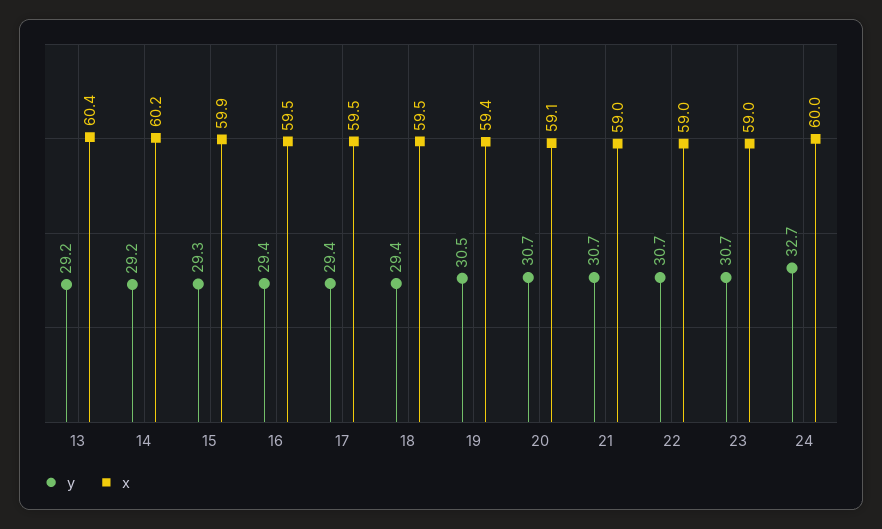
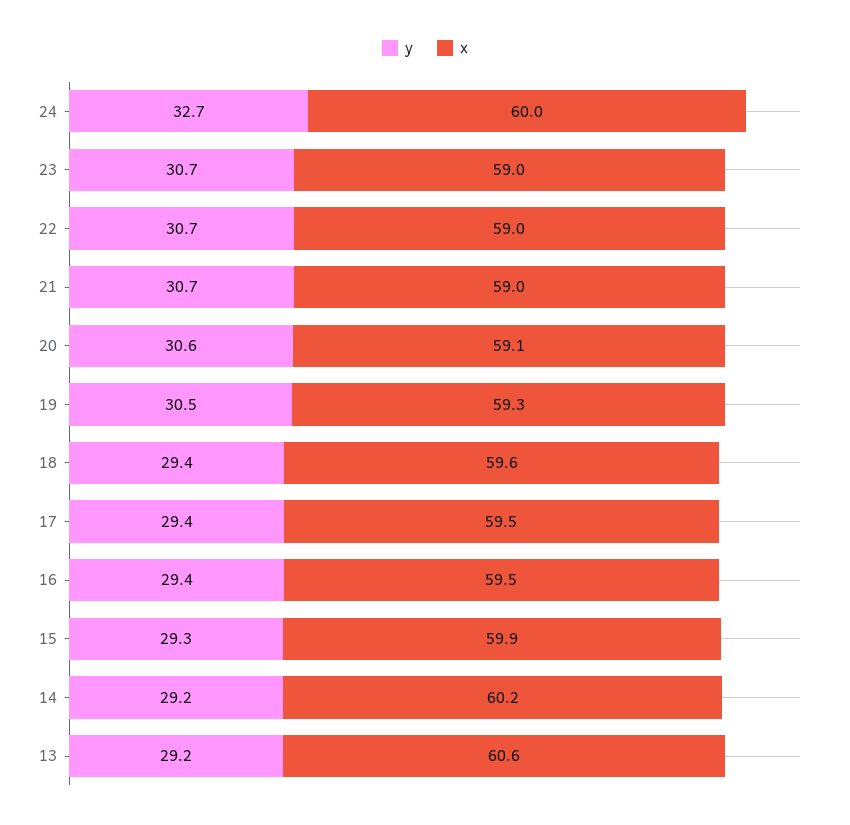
  {
    "y": {
      "13": 29.2,
      "14": 29.2,
      "15": 29.3,
      "16": 29.4,
      "17": 29.4,
      "18": 29.4,
      "19": 30.5,
-     "20": 30.7,
+     "20": 30.6,
      "21": 30.7,
      "22": 30.7,
      "23": 30.7,
      "24": 32.7
    },
    "x": {
-     "13": 60.4,
+     "13": 60.6,
      "14": 60.2,
      "15": 59.9,
      "16": 59.5,
      "17": 59.5,
-     "18": 59.5,
+     "18": 59.6,
-     "19": 59.4,
+     "19": 59.3,
      "20": 59.1,
      "21": 59,
      "22": 59,
      "23": 59,
      "24": 60
    }
  }

